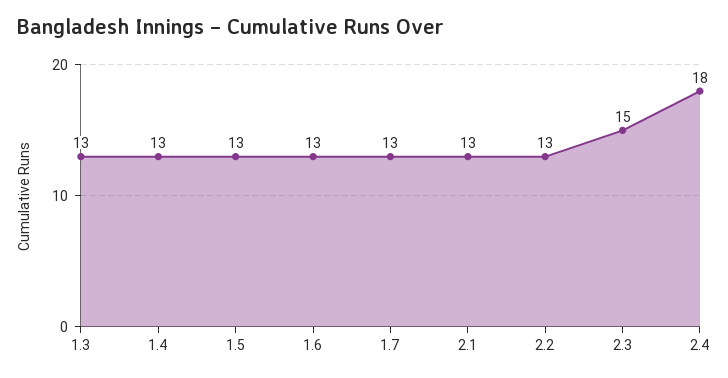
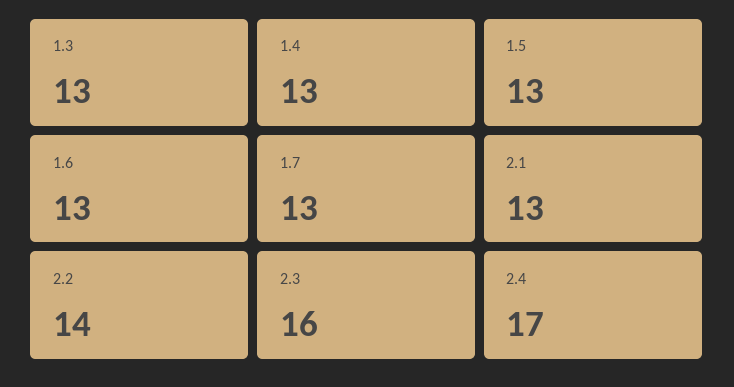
  {
    "1.3": 13,
    "1.4": 13,
    "1.5": 13,
    "1.6": 13,
    "1.7": 13,
    "2.1": 13,
-   "2.2": 13,
+   "2.2": 14,
-   "2.3": 15,
+   "2.3": 16,
-   "2.4": 18
+   "2.4": 17
  }

